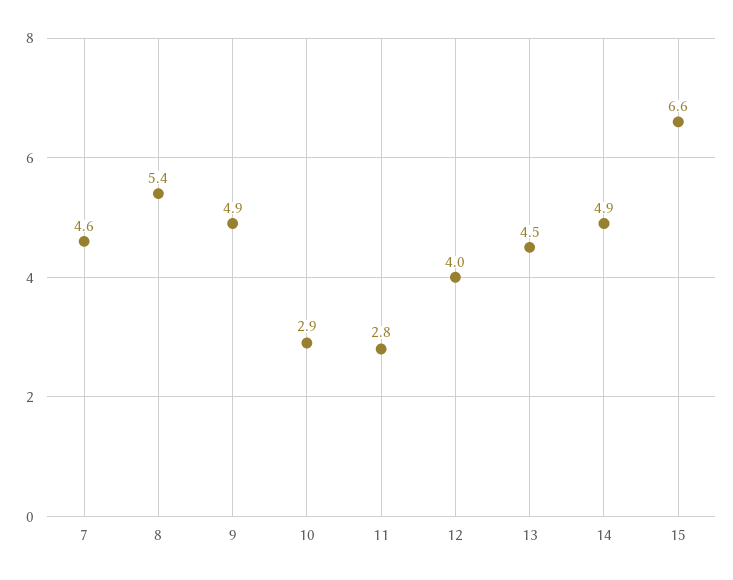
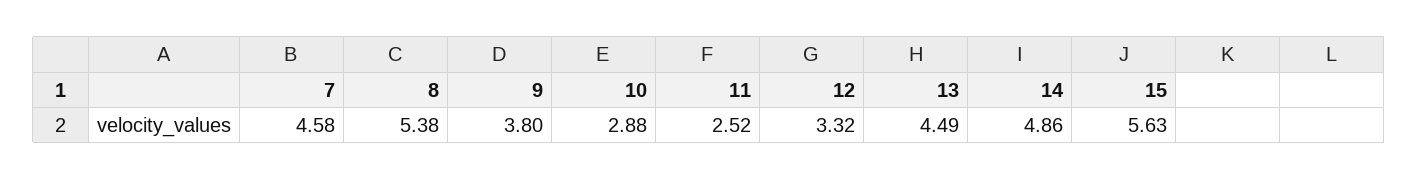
  {
    "7": 4.58,
    "8": 5.38,
-   "9": 4.9,
+   "9": 3.8,
    "10": 2.88,
-   "11": 2.8,
+   "11": 2.52,
-   "12": 4,
+   "12": 3.32,
    "13": 4.49,
    "14": 4.86,
-   "15": 6.6
+   "15": 5.63
  }

